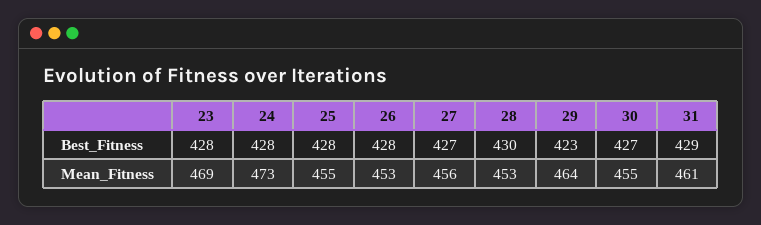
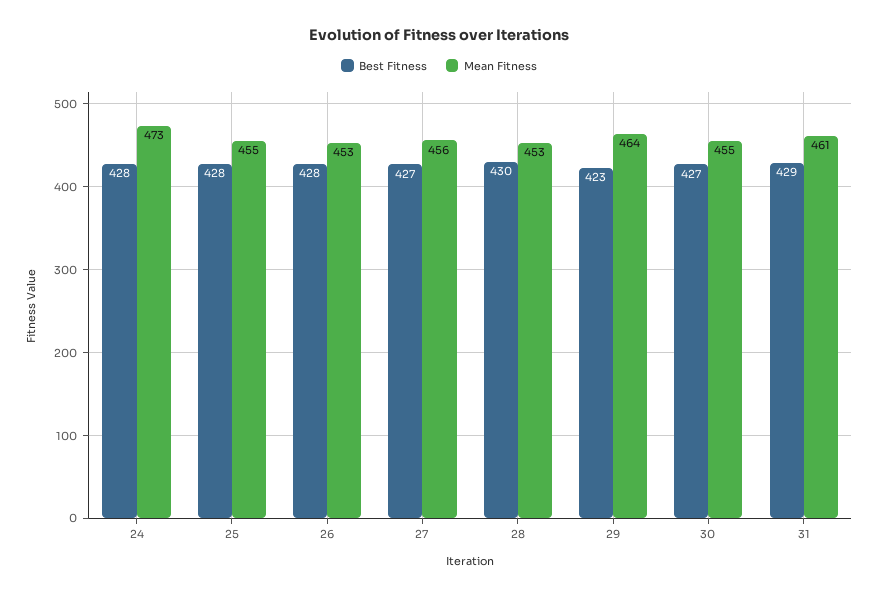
  {
    "Best_Fitness": {
-     "23": 428,
      "24": 428,
      "25": 428,
      "26": 428,
      "27": 427,
      "28": 430,
      "29": 423,
      "30": 427,
      "31": 429
    },
    "Mean_Fitness": {
-     "23": 469,
      "24": 473,
      "25": 455,
      "26": 453,
      "27": 456,
      "28": 453,
      "29": 464,
      "30": 455,
      "31": 461
    }
  }

